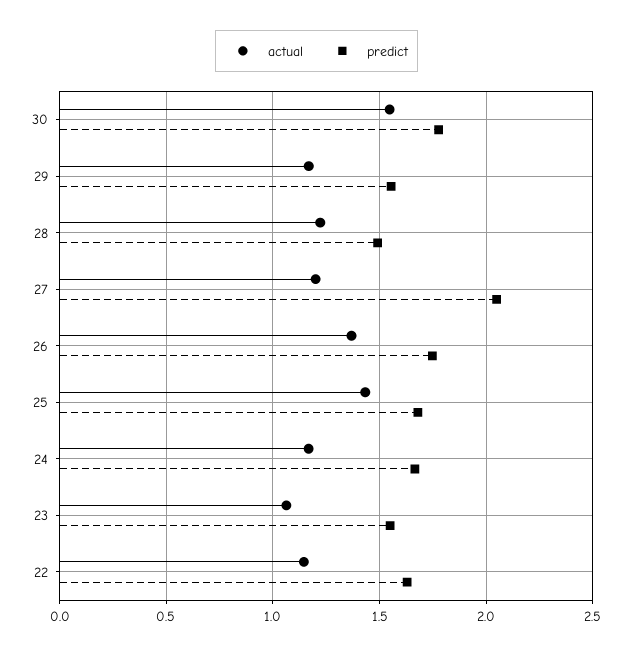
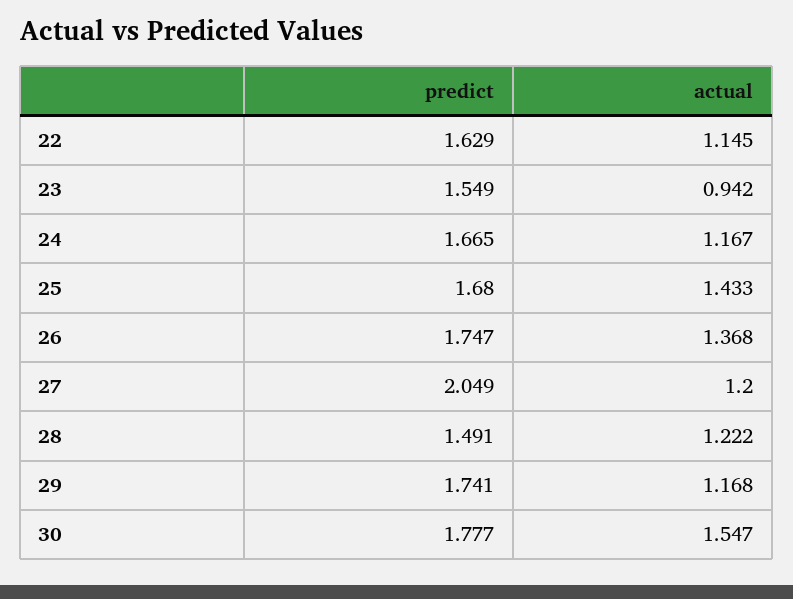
  {
    "actual": {
      "30": 1.547,
      "29": 1.168,
      "28": 1.222,
      "27": 1.2,
      "26": 1.368,
      "25": 1.433,
      "24": 1.167,
-     "23": 1.05,
+     "23": 0.942,
      "22": 1.145
    },
    "predict": {
      "30": 1.777,
-     "29": 1.55,
+     "29": 1.741,
      "28": 1.491,
      "27": 2.049,
      "26": 1.747,
      "25": 1.68,
      "24": 1.665,
      "23": 1.549,
      "22": 1.629
    }
  }

